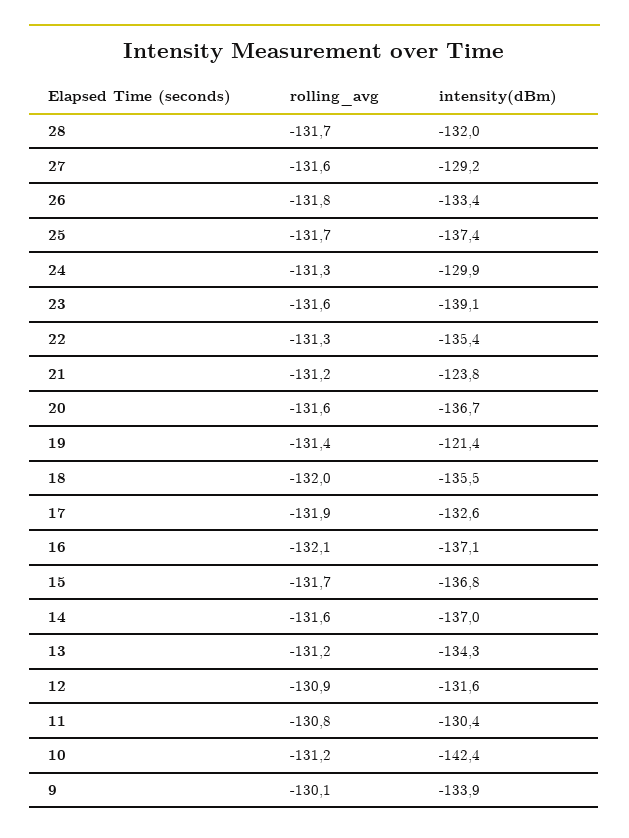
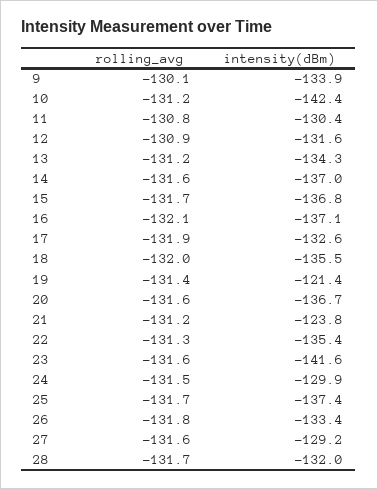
  {
    "rolling_avg": {
      "28": -131.7,
      "27": -131.6,
      "26": -131.8,
      "25": -131.7,
-     "24": -131.3,
+     "24": -131.5,
      "23": -131.6,
      "22": -131.3,
      "21": -131.2,
      "20": -131.6,
      "19": -131.4,
      "18": -132,
      "17": -131.9,
      "16": -132.1,
      "15": -131.7,
      "14": -131.6,
      "13": -131.2,
      "12": -130.9,
      "11": -130.8,
      "10": -131.2,
      "9": -130.1
    },
    "intensity(dBm)": {
      "28": -132,
      "27": -129.2,
      "26": -133.4,
      "25": -137.4,
      "24": -129.9,
-     "23": -139.1,
+     "23": -141.6,
      "22": -135.4,
      "21": -123.8,
      "20": -136.7,
      "19": -121.4,
      "18": -135.5,
      "17": -132.6,
      "16": -137.1,
      "15": -136.8,
      "14": -137,
      "13": -134.3,
      "12": -131.6,
      "11": -130.4,
      "10": -142.4,
      "9": -133.9
    }
  }

